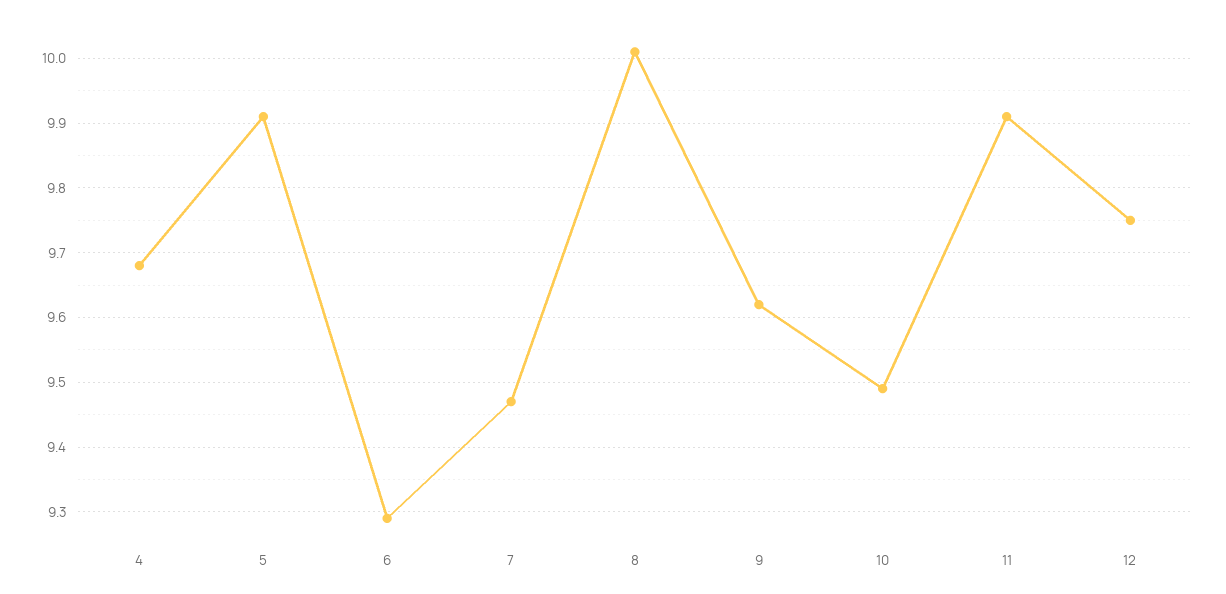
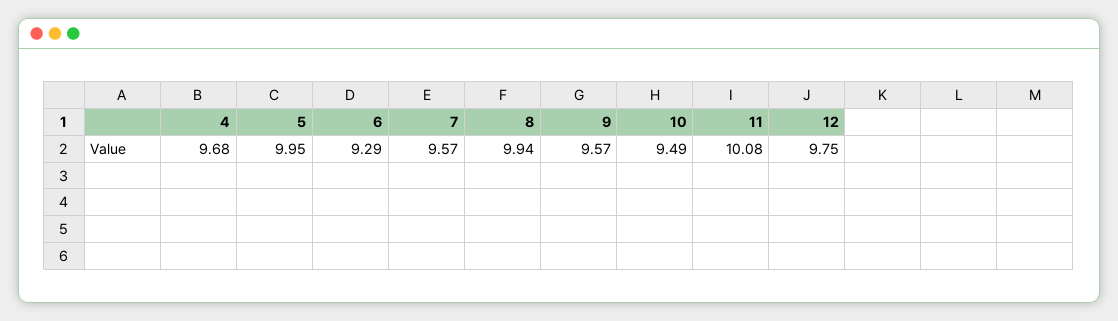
  {
    "4": 9.68,
-   "5": 9.91,
+   "5": 9.95,
    "6": 9.29,
-   "7": 9.47,
+   "7": 9.57,
-   "8": 10.01,
+   "8": 9.94,
-   "9": 9.62,
+   "9": 9.57,
    "10": 9.49,
-   "11": 9.91,
+   "11": 10.08,
    "12": 9.75
  }

